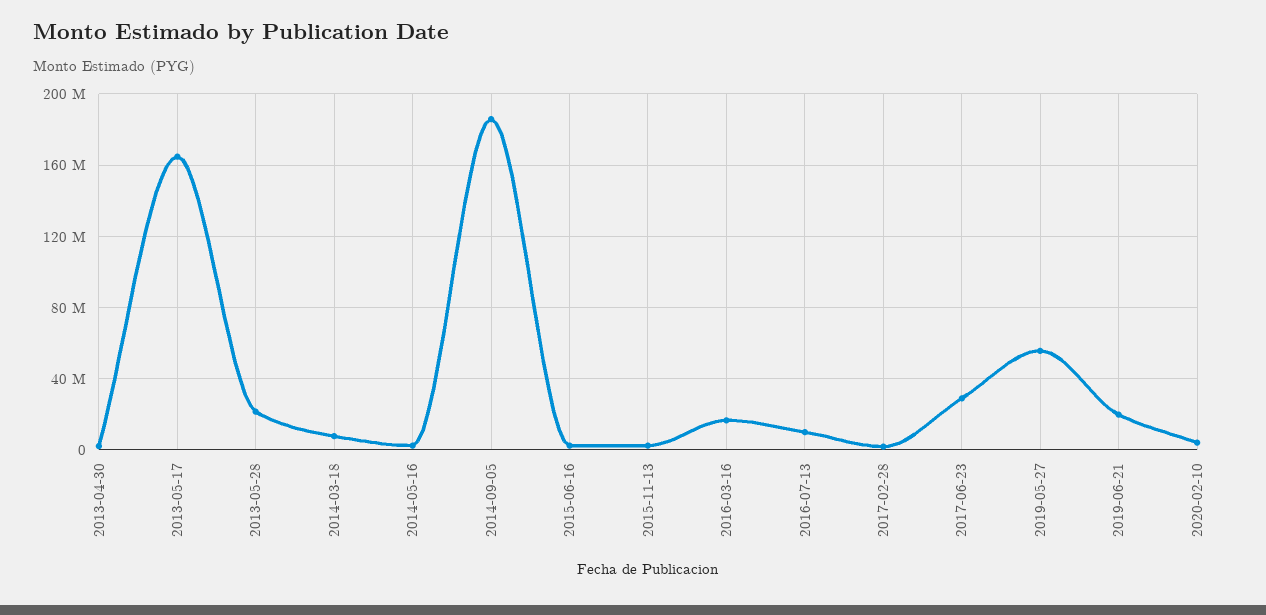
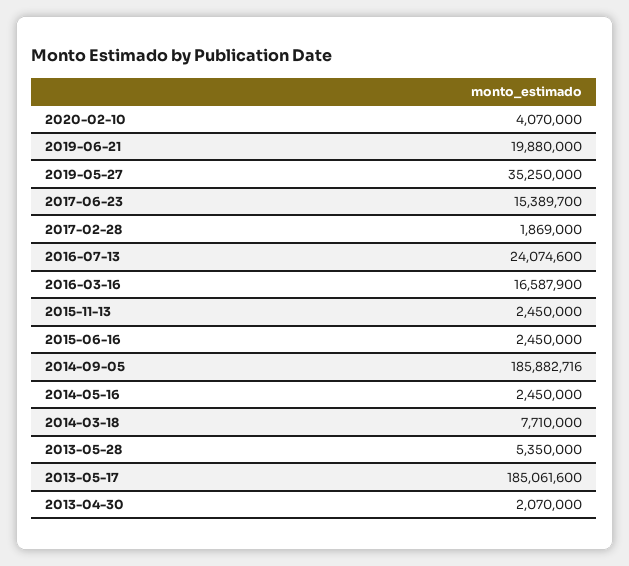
  {
    "2013-04-30": 2070000,
-   "2013-05-17": 165000000,
+   "2013-05-17": 185061600,
-   "2013-05-28": 20000000,
+   "2013-05-28": 5350000,
    "2014-03-18": 7710000,
    "2014-05-16": 2450000,
    "2014-09-05": 185882716,
    "2015-06-16": 2450000,
    "2015-11-13": 2450000,
    "2016-03-16": 16587900,
-   "2016-07-13": 10000000,
+   "2016-07-13": 24074600,
    "2017-02-28": 1869000,
-   "2017-06-23": 30000000,
+   "2017-06-23": 15389700,
-   "2019-05-27": 55000000,
+   "2019-05-27": 35250000,
    "2019-06-21": 19880000,
    "2020-02-10": 4070000
  }

